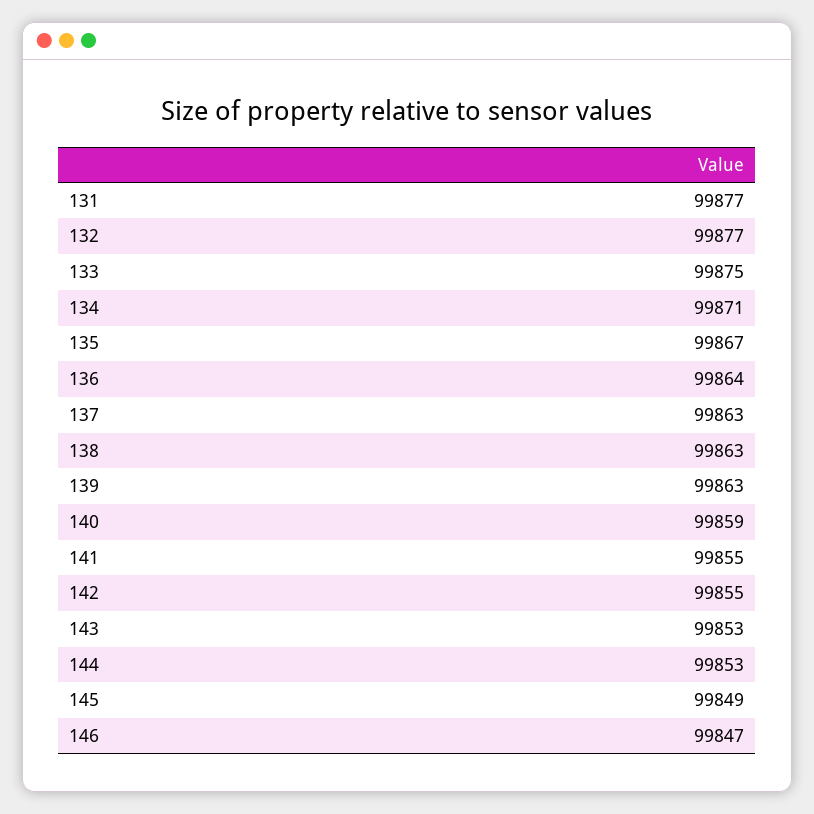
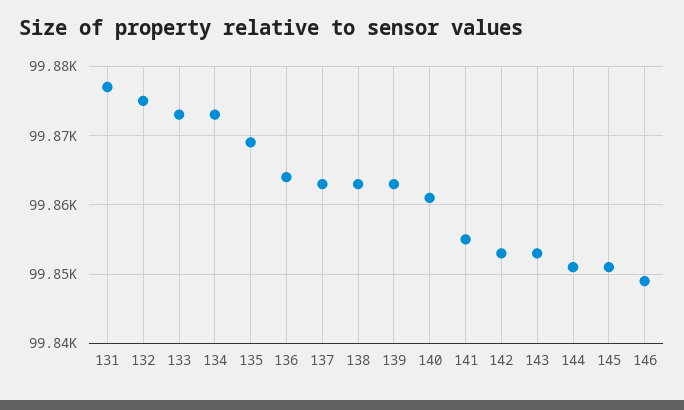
  {
    "131": 99877,
-   "132": 99877,
+   "132": 99875,
-   "133": 99875,
+   "133": 99873,
-   "134": 99871,
+   "134": 99873,
-   "135": 99867,
+   "135": 99869,
    "136": 99864,
    "137": 99863,
    "138": 99863,
    "139": 99863,
-   "140": 99859,
+   "140": 99861,
    "141": 99855,
-   "142": 99855,
+   "142": 99853,
    "143": 99853,
-   "144": 99853,
+   "144": 99851,
-   "145": 99849,
+   "145": 99851,
-   "146": 99847
+   "146": 99849
  }

